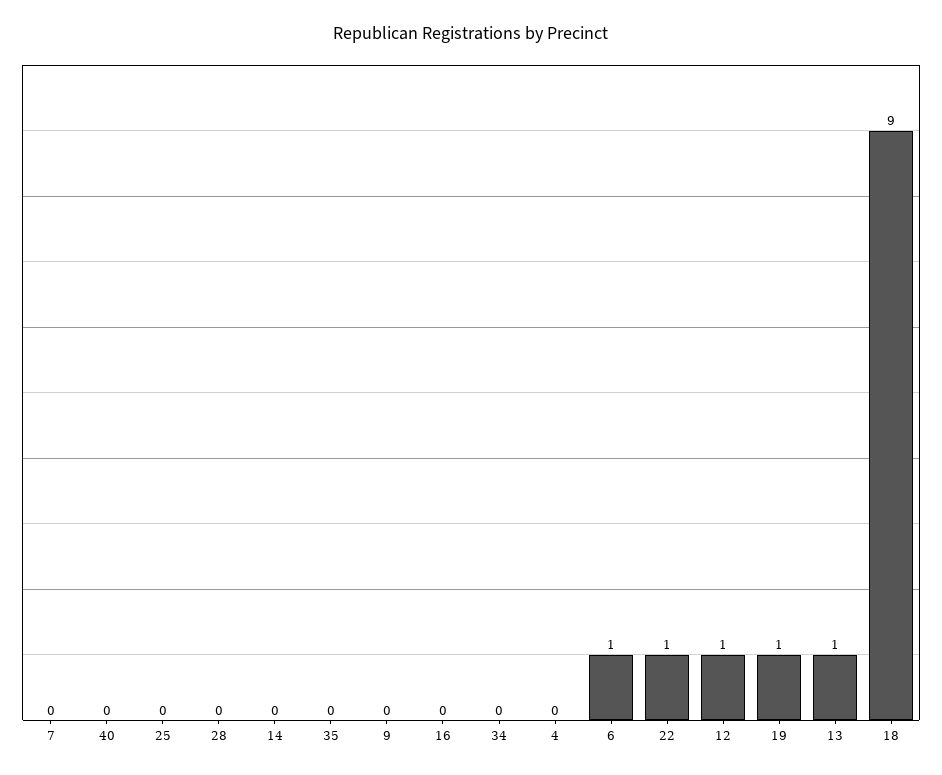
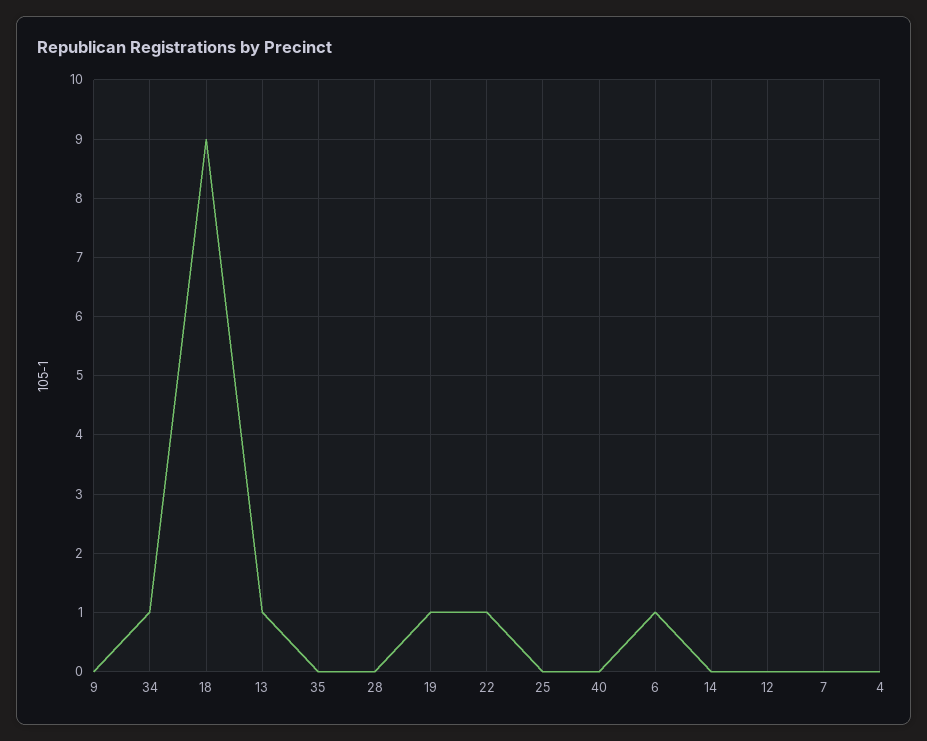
  {
    "7": 0,
    "40": 0,
    "25": 0,
    "28": 0,
    "14": 0,
    "35": 0,
    "9": 0,
-   "16": 0,
-   "34": 0,
+   "34": 1,
    "4": 0,
    "6": 1,
    "22": 1,
-   "12": 1,
+   "12": 0,
    "19": 1,
    "13": 1,
    "18": 9
  }

